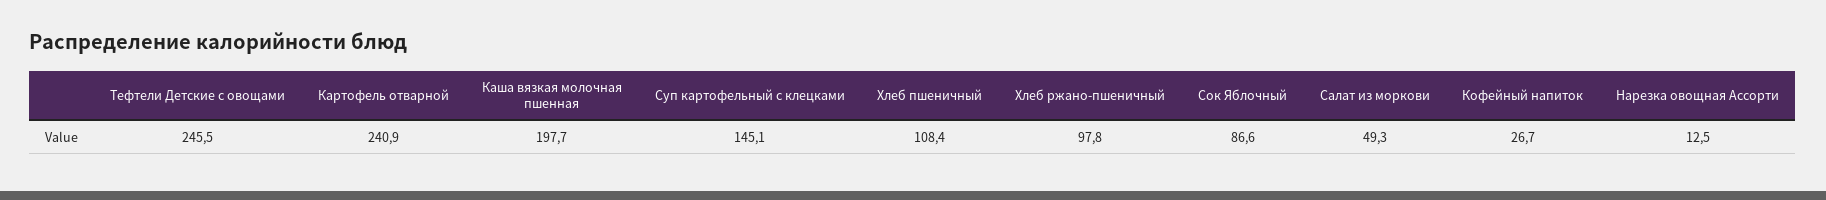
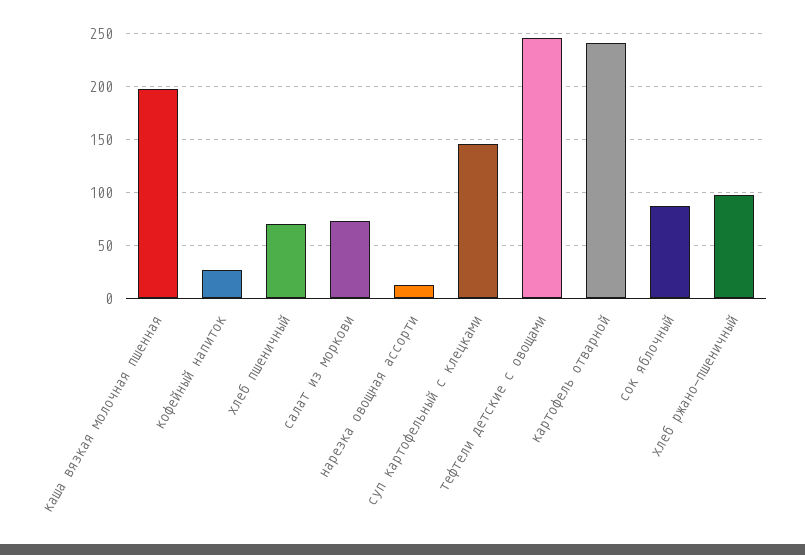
  {
    "Тефтели Детские с овощами": 245.5,
    "Картофель отварной": 240.9,
    "Каша вязкая молочная пшенная": 197.7,
    "Суп картофельный с клецками": 145.1,
-   "Хлеб пшеничный": 108.4,
+   "Хлеб пшеничный": 70,
    "Хлеб ржано-пшеничный": 97.8,
    "Сок Яблочный": 86.6,
-   "Салат из моркови": 49.3,
+   "Салат из моркови": 70,
    "Кофейный напиток": 26.7,
    "Нарезка овощная Ассорти": 12.5
  }

